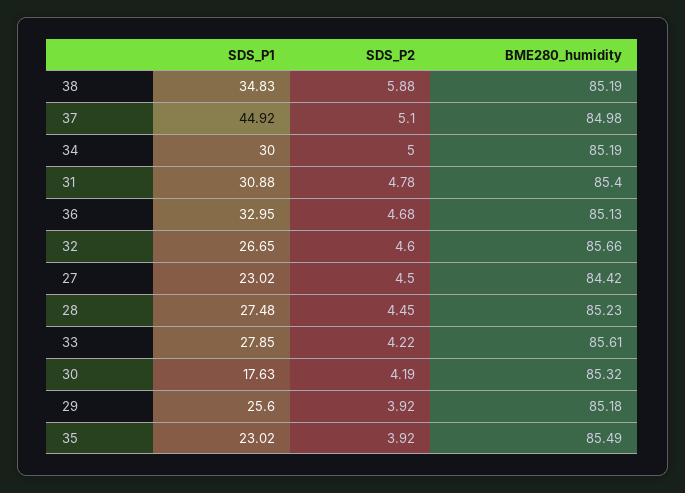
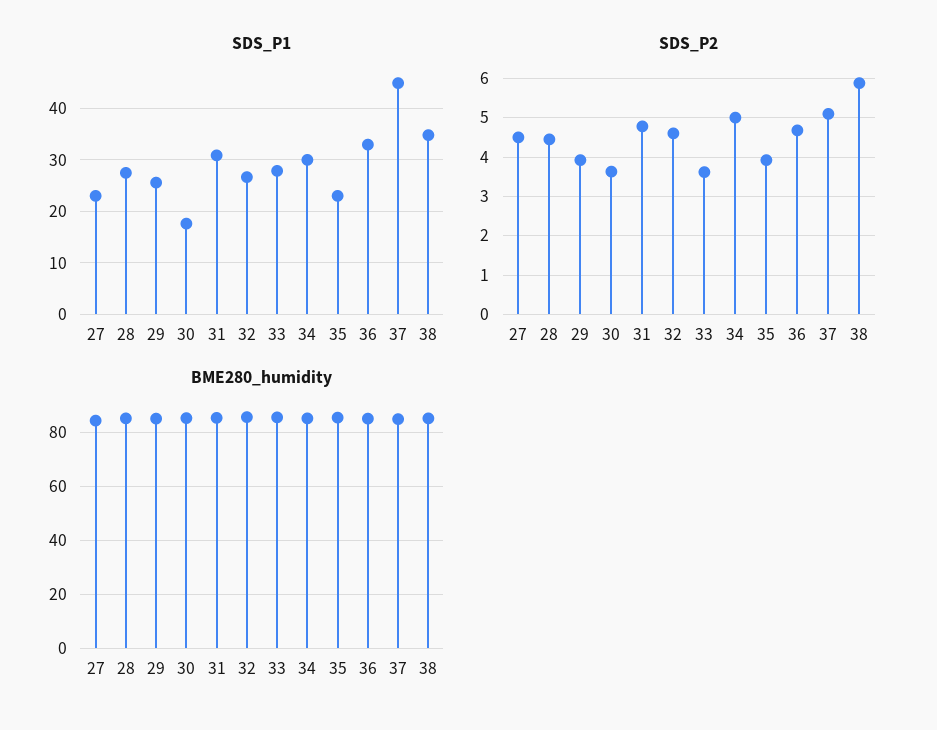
  {
    "SDS_P1": {
      "38": 34.83,
      "37": 44.92,
      "34": 30,
      "31": 30.88,
      "36": 32.95,
      "32": 26.65,
      "27": 23.02,
      "28": 27.48,
      "33": 27.85,
      "30": 17.63,
      "29": 25.6,
      "35": 23.02
    },
    "SDS_P2": {
      "38": 5.88,
      "37": 5.1,
      "34": 5,
      "31": 4.78,
      "36": 4.68,
      "32": 4.6,
      "27": 4.5,
      "28": 4.45,
-     "33": 4.22,
+     "33": 3.6,
-     "30": 4.19,
+     "30": 3.6,
      "29": 3.92,
      "35": 3.92
    },
    "BME280_humidity": {
      "38": 85.19,
      "37": 84.98,
      "34": 85.19,
      "31": 85.4,
      "36": 85.13,
      "32": 85.66,
      "27": 84.42,
      "28": 85.23,
      "33": 85.61,
      "30": 85.32,
      "29": 85.18,
      "35": 85.49
    }
  }

